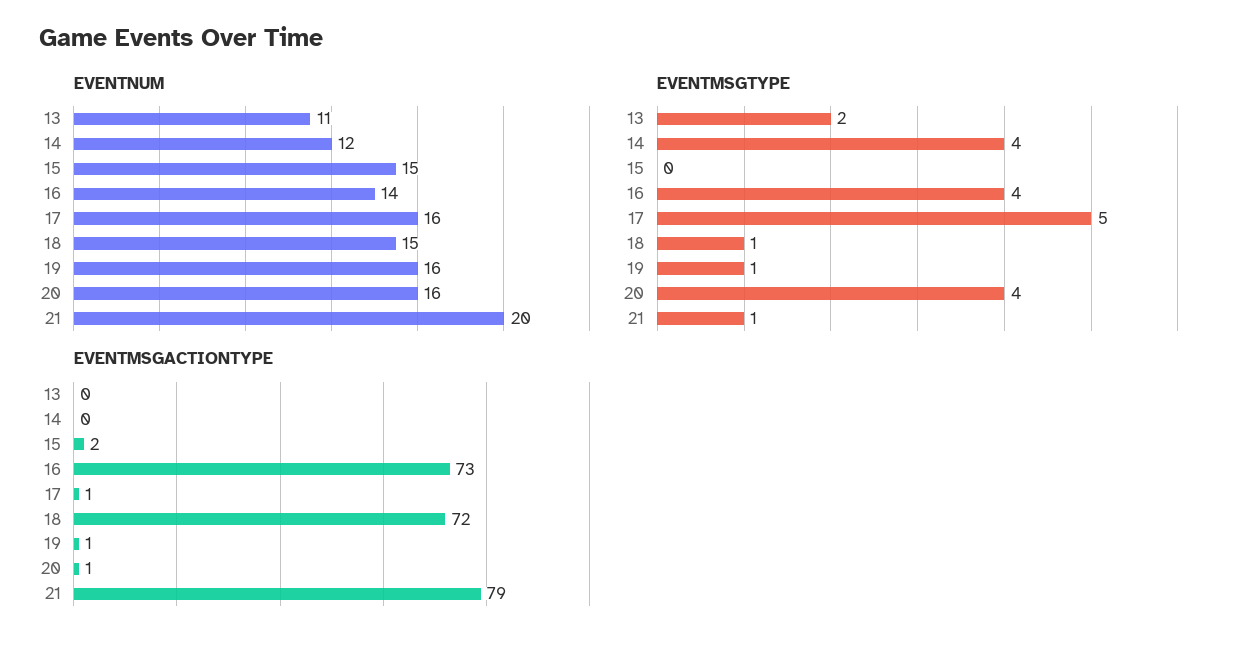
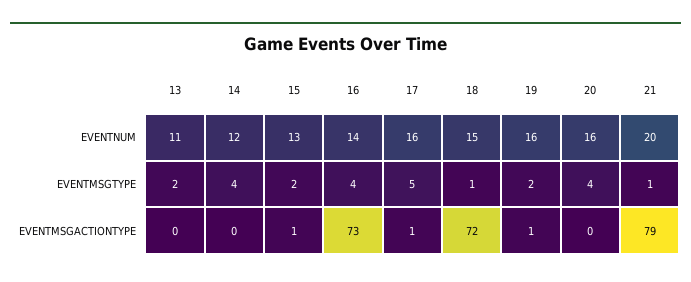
  {
    "EVENTNUM": {
      "13": 11,
      "14": 12,
-     "15": 15,
+     "15": 13,
      "16": 14,
      "17": 16,
      "18": 15,
      "19": 16,
      "20": 16,
      "21": 20
    },
    "EVENTMSGTYPE": {
      "13": 2,
      "14": 4,
-     "15": 0,
+     "15": 2,
      "16": 4,
      "17": 5,
      "18": 1,
-     "19": 1,
+     "19": 2,
      "20": 4,
      "21": 1
    },
    "EVENTMSGACTIONTYPE": {
      "13": 0,
      "14": 0,
-     "15": 2,
+     "15": 1,
      "16": 73,
      "17": 1,
      "18": 72,
      "19": 1,
-     "20": 1,
+     "20": 0,
      "21": 79
    }
  }

